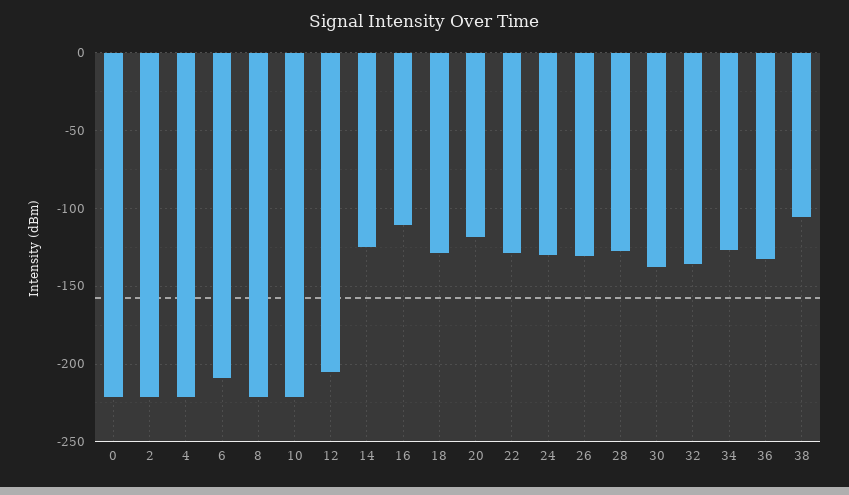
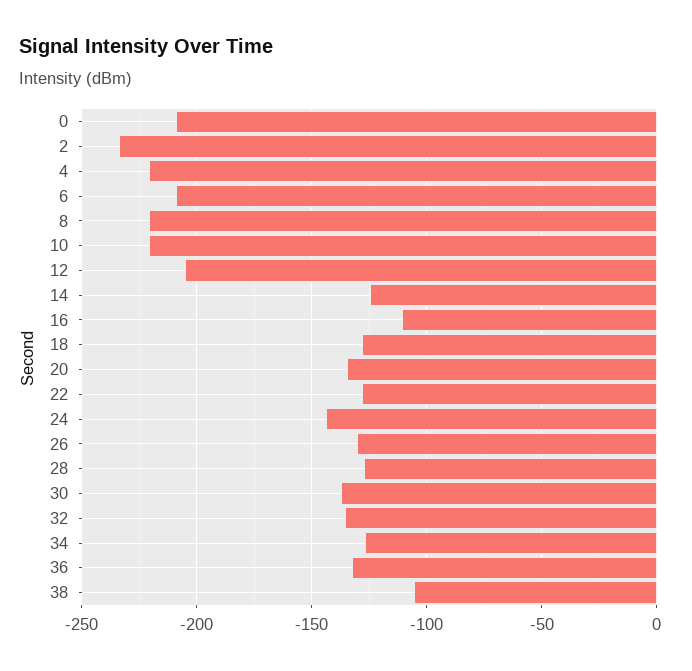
  {
-   "0": -220,
+   "0": -210,
-   "2": -220,
+   "2": -235,
    "4": -220,
    "6": -210,
    "8": -220,
    "10": -220,
    "12": -205,
    "14": -125,
    "16": -110,
    "18": -130,
-   "20": -120,
+   "20": -135,
    "22": -130,
-   "24": -130,
+   "24": -145,
    "26": -130,
    "28": -125,
    "30": -140,
    "32": -135,
    "34": -125,
    "36": -135,
    "38": -105
  }

